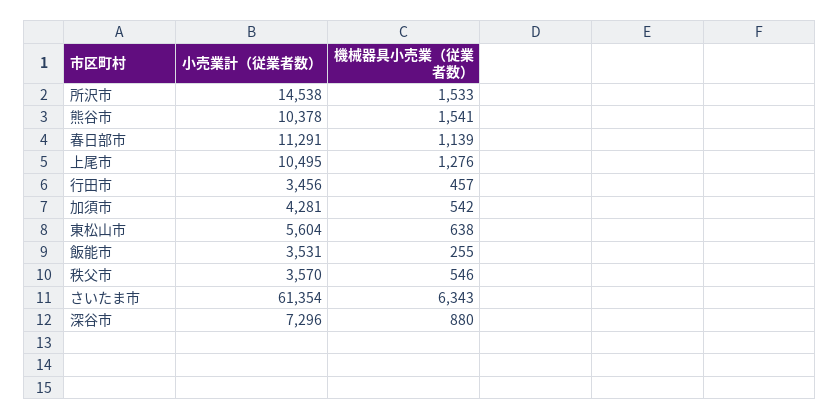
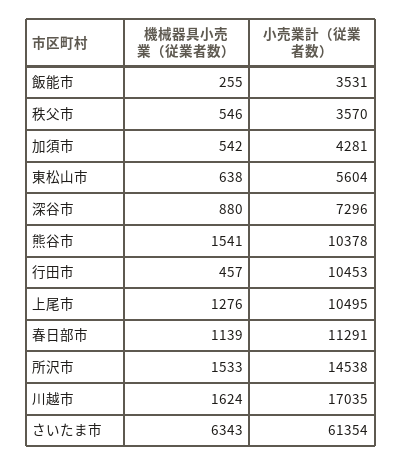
  {
    "小売業計（従業者数）": {
      "所沢市": 14538,
      "熊谷市": 10378,
      "春日部市": 11291,
      "上尾市": 10495,
-     "行田市": 3456,
+     "行田市": 10453,
      "加須市": 4281,
      "東松山市": 5604,
      "飯能市": 3531,
      "秩父市": 3570,
      "さいたま市": 61354,
-     "深谷市": 7296
+     "深谷市": 7296,
+     "川越市": 17035
    },
    "機械器具小売業（従業者数）": {
      "所沢市": 1533,
      "熊谷市": 1541,
      "春日部市": 1139,
      "上尾市": 1276,
      "行田市": 457,
      "加須市": 542,
      "東松山市": 638,
      "飯能市": 255,
      "秩父市": 546,
      "さいたま市": 6343,
-     "深谷市": 880
+     "深谷市": 880,
+     "川越市": 1624
    }
  }

